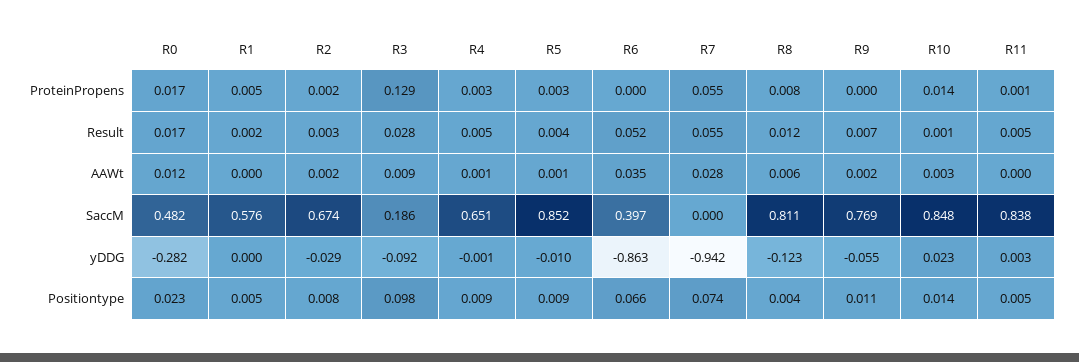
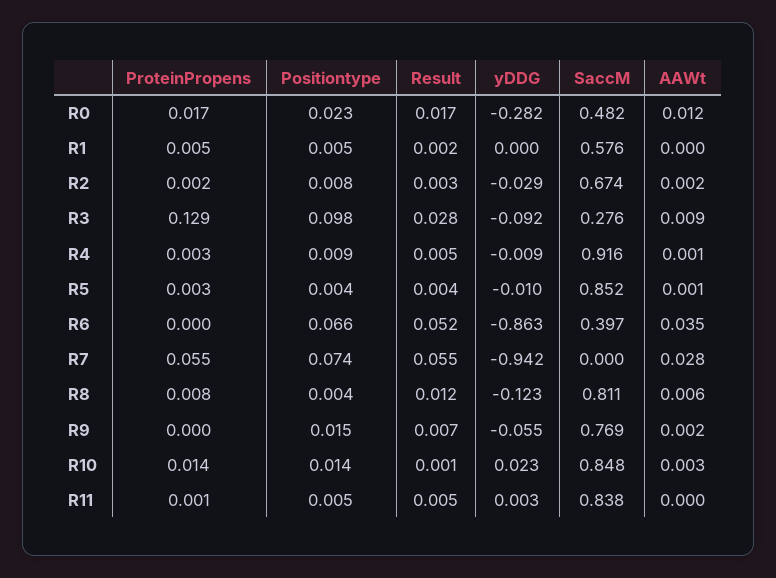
  {
    "R0": {
      "ProteinPropens": 0.017,
      "Result": 0.017,
      "AAWt": 0.012,
      "SaccM": 0.482,
      "yDDG": -0.282,
      "Positiontype": 0.023
    },
    "R1": {
      "ProteinPropens": 0.005,
      "Result": 0.002,
      "AAWt": 0,
      "SaccM": 0.576,
      "yDDG": 0,
      "Positiontype": 0.005
    },
    "R2": {
      "ProteinPropens": 0.002,
      "Result": 0.003,
      "AAWt": 0.002,
      "SaccM": 0.674,
      "yDDG": -0.029,
      "Positiontype": 0.008
    },
    "R3": {
      "ProteinPropens": 0.129,
      "Result": 0.028,
      "AAWt": 0.009,
-     "SaccM": 0.186,
+     "SaccM": 0.276,
      "yDDG": -0.092,
      "Positiontype": 0.098
    },
    "R4": {
      "ProteinPropens": 0.003,
      "Result": 0.005,
      "AAWt": 0.001,
-     "SaccM": 0.651,
+     "SaccM": 0.916,
-     "yDDG": -0.001,
+     "yDDG": -0.009,
      "Positiontype": 0.009
    },
    "R5": {
      "ProteinPropens": 0.003,
      "Result": 0.004,
      "AAWt": 0.001,
      "SaccM": 0.852,
      "yDDG": -0.01,
-     "Positiontype": 0.009
+     "Positiontype": 0.004
    },
    "R6": {
      "ProteinPropens": 0,
      "Result": 0.052,
      "AAWt": 0.035,
      "SaccM": 0.397,
      "yDDG": -0.863,
      "Positiontype": 0.066
    },
    "R7": {
      "ProteinPropens": 0.055,
      "Result": 0.055,
      "AAWt": 0.028,
      "SaccM": 0,
      "yDDG": -0.942,
      "Positiontype": 0.074
    },
    "R8": {
      "ProteinPropens": 0.008,
      "Result": 0.012,
      "AAWt": 0.006,
      "SaccM": 0.811,
      "yDDG": -0.123,
      "Positiontype": 0.004
    },
    "R9": {
      "ProteinPropens": 0,
      "Result": 0.007,
      "AAWt": 0.002,
      "SaccM": 0.769,
      "yDDG": -0.055,
-     "Positiontype": 0.011
+     "Positiontype": 0.015
    },
    "R10": {
      "ProteinPropens": 0.014,
      "Result": 0.001,
      "AAWt": 0.003,
      "SaccM": 0.848,
      "yDDG": 0.023,
      "Positiontype": 0.014
    },
    "R11": {
      "ProteinPropens": 0.001,
      "Result": 0.005,
      "AAWt": 0,
      "SaccM": 0.838,
      "yDDG": 0.003,
      "Positiontype": 0.005
    }
  }

